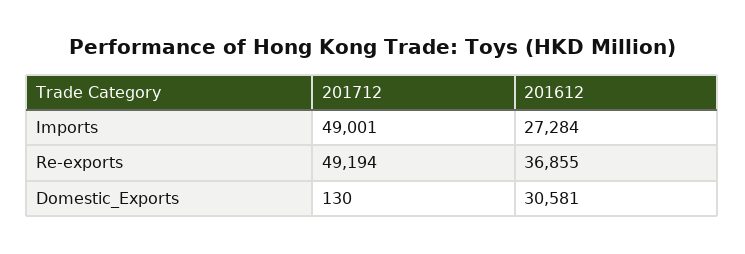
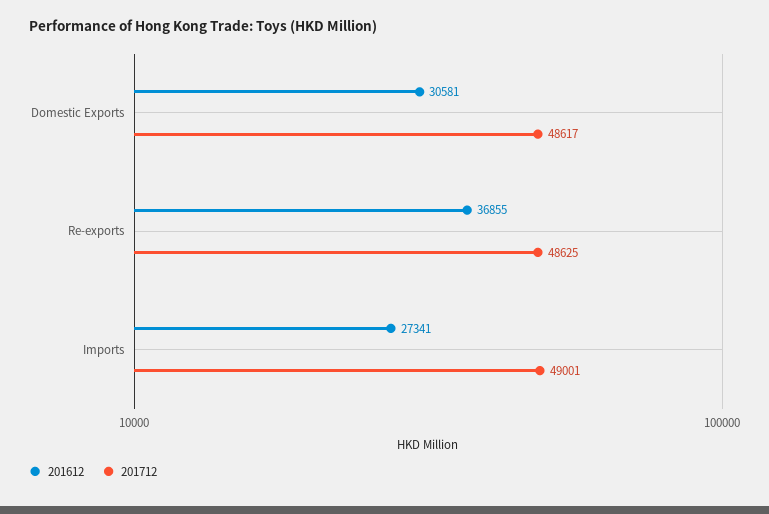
  {
    "201712": {
      "Imports": 49001,
-     "Re-exports": 49194,
+     "Re-exports": 48625,
-     "Domestic_Exports": 130
+     "Domestic_Exports": 48617
    },
    "201612": {
-     "Imports": 27284,
+     "Imports": 27341,
      "Re-exports": 36855,
      "Domestic_Exports": 30581
    }
  }

